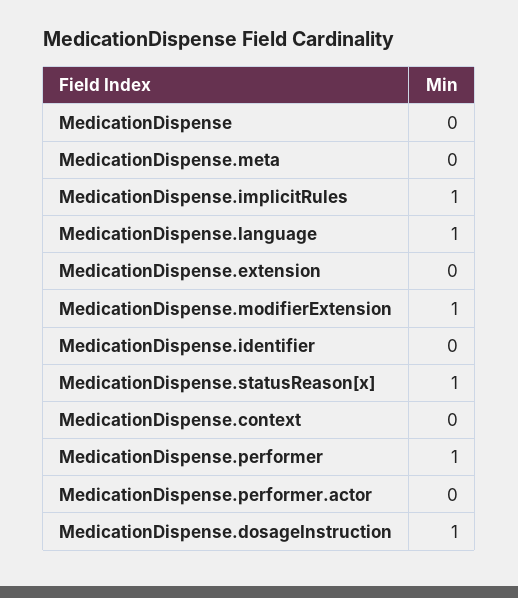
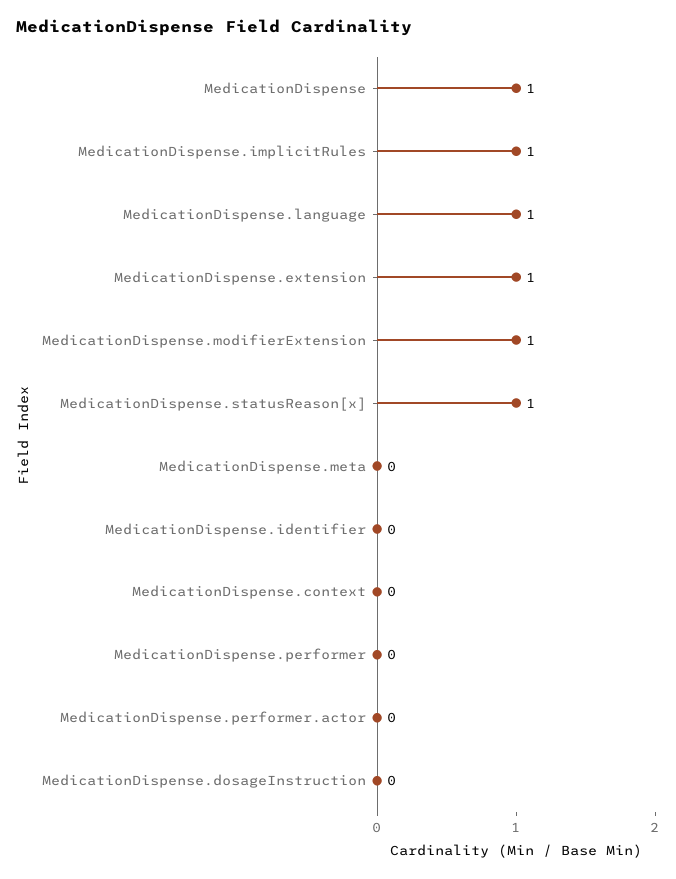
  {
-   "MedicationDispense": 0,
+   "MedicationDispense": 1,
    "MedicationDispense.meta": 0,
    "MedicationDispense.implicitRules": 1,
    "MedicationDispense.language": 1,
-   "MedicationDispense.extension": 0,
+   "MedicationDispense.extension": 1,
    "MedicationDispense.modifierExtension": 1,
    "MedicationDispense.identifier": 0,
    "MedicationDispense.statusReason[x]": 1,
    "MedicationDispense.context": 0,
-   "MedicationDispense.performer": 1,
+   "MedicationDispense.performer": 0,
    "MedicationDispense.performer.actor": 0,
-   "MedicationDispense.dosageInstruction": 1
+   "MedicationDispense.dosageInstruction": 0
  }

